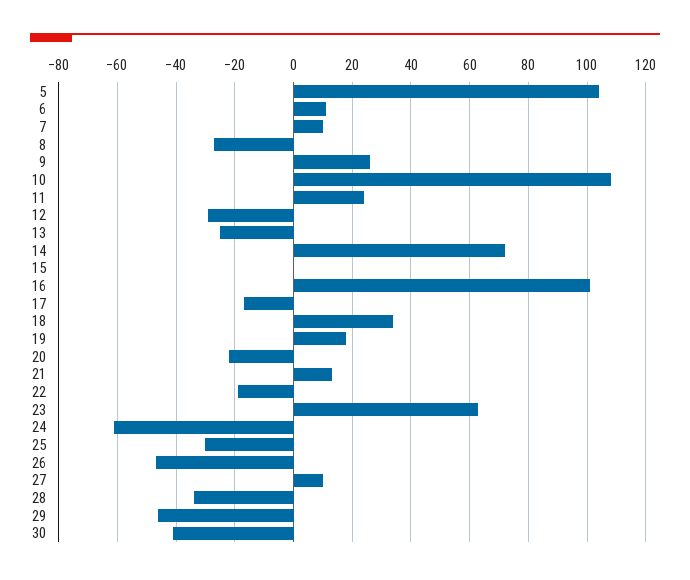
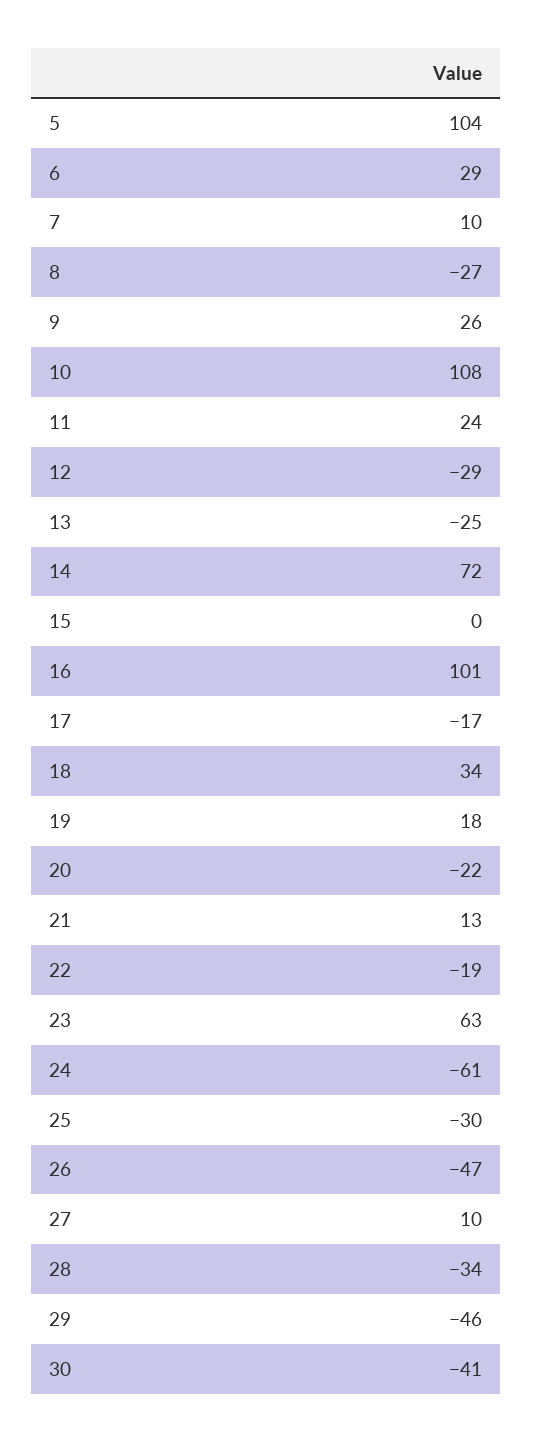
  {
    "5": 104,
-   "6": 10,
+   "6": 29,
    "7": 10,
    "8": -27,
    "9": 26,
    "10": 108,
    "11": 24,
    "12": -29,
    "13": -25,
    "14": 72,
    "15": 0,
    "16": 101,
    "17": -17,
    "18": 34,
    "19": 18,
    "20": -22,
    "21": 13,
    "22": -19,
    "23": 63,
    "24": -61,
    "25": -30,
    "26": -47,
    "27": 10,
    "28": -34,
    "29": -46,
    "30": -41
  }

